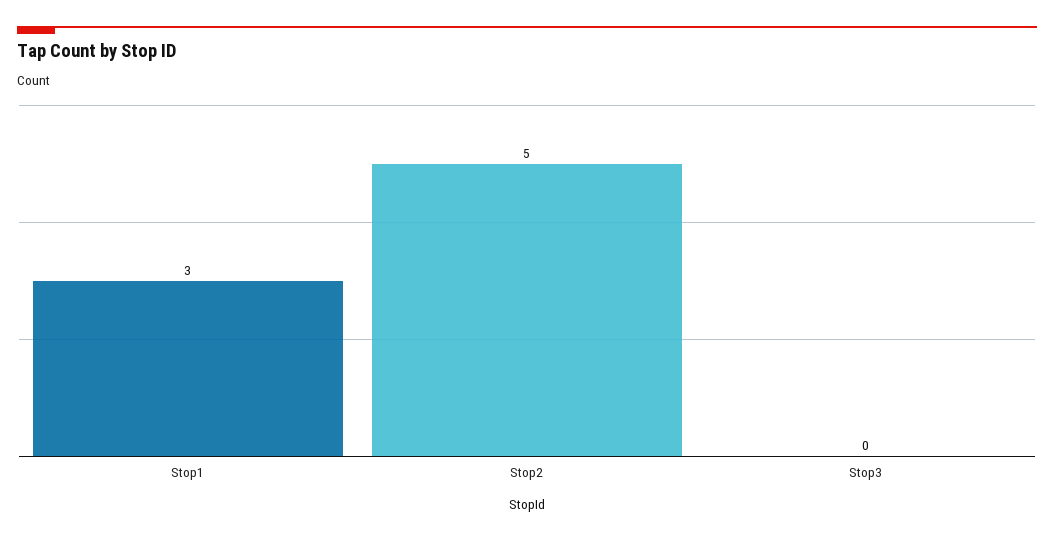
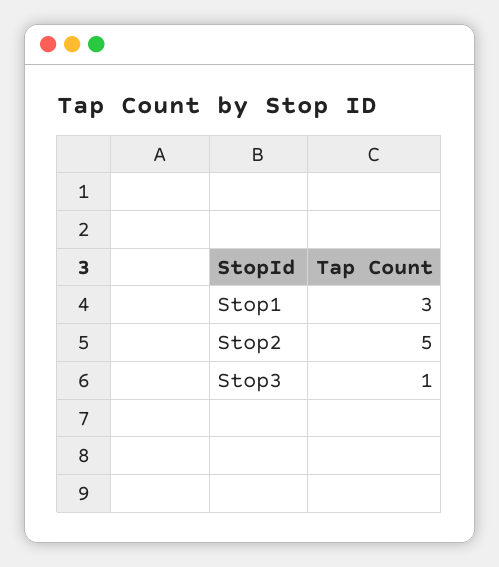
  {
    "Stop1": 3,
    "Stop2": 5,
-   "Stop3": 0
+   "Stop3": 1
  }

